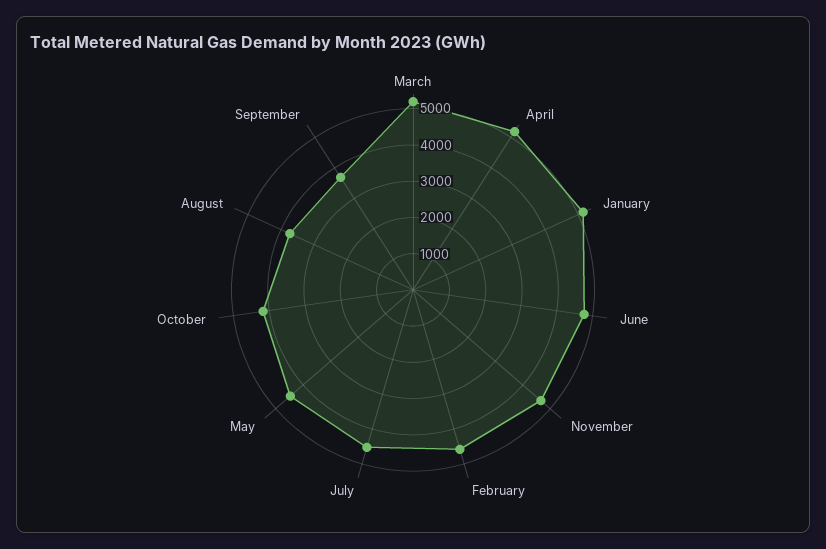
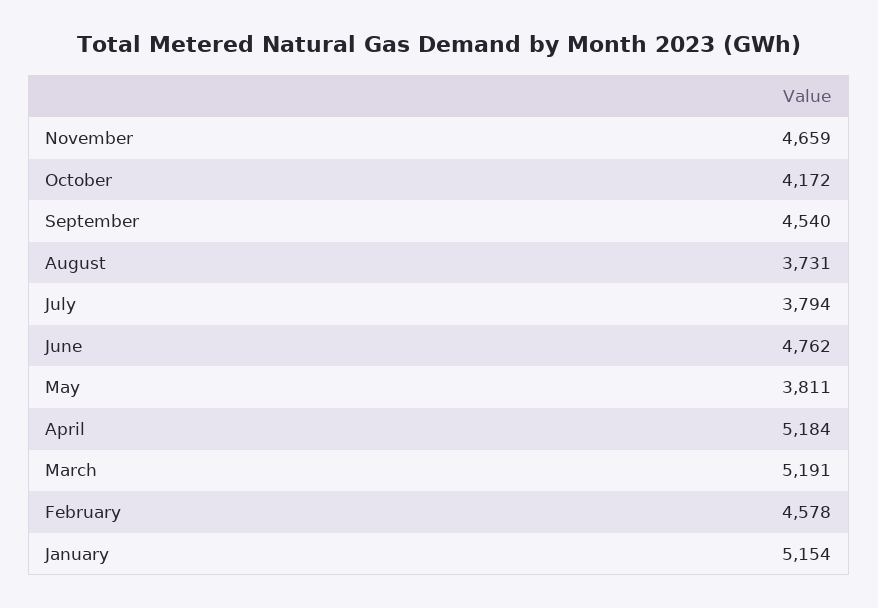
  {
    "March": 5191,
    "April": 5184,
    "January": 5154,
    "June": 4762,
    "November": 4659,
    "February": 4578,
-   "July": 4500,
+   "July": 3794,
-   "May": 4500,
+   "May": 3811,
    "October": 4172,
    "August": 3731,
-   "September": 3750
+   "September": 4540
  }

